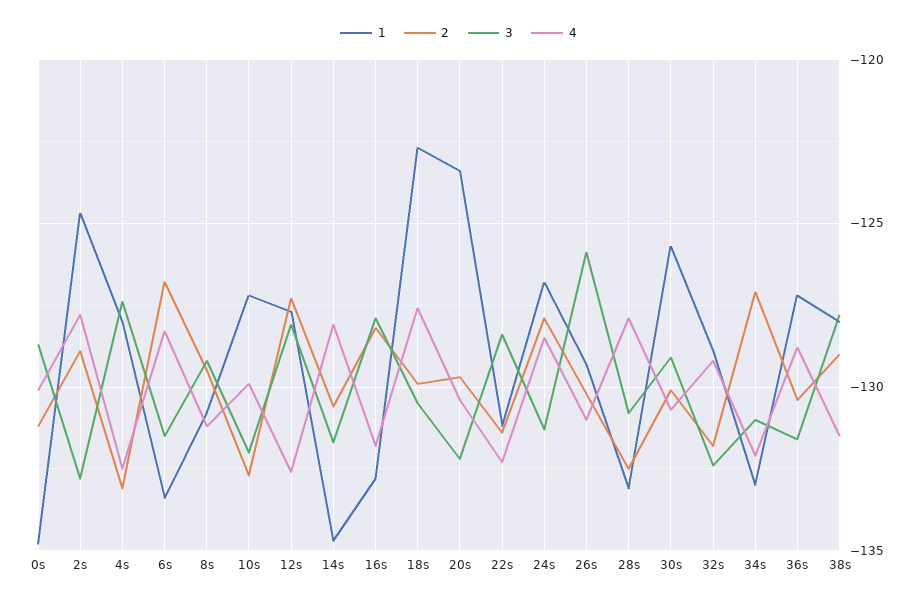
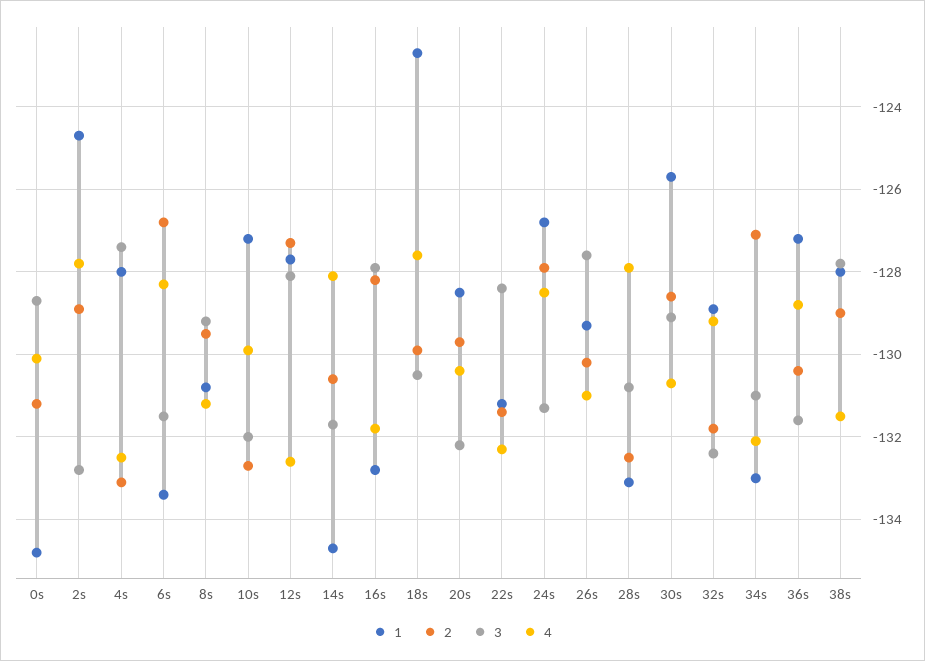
  {
    "1": {
      "0s": -135,
      "2s": -124.5,
      "4s": -128,
      "6s": -133.5,
      "8s": -131,
      "10s": -127,
      "12s": -127.5,
      "14s": -134.5,
      "16s": -133,
      "18s": -122.5,
-     "20s": -123.5,
+     "20s": -128.5,
      "22s": -131,
      "24s": -127,
      "26s": -129.5,
      "28s": -133,
      "30s": -125.5,
      "32s": -129,
      "34s": -133,
      "36s": -127,
      "38s": -128
    },
    "2": {
      "0s": -131,
      "2s": -129,
      "4s": -133,
      "6s": -127,
      "8s": -129.5,
      "10s": -132.5,
      "12s": -127.5,
      "14s": -130.5,
      "16s": -128,
      "18s": -130,
      "20s": -129.5,
      "22s": -131.5,
      "24s": -128,
      "26s": -130,
      "28s": -132.5,
-     "30s": -130,
+     "30s": -128.5,
      "32s": -132,
      "34s": -127,
      "36s": -130.5,
      "38s": -129
    },
    "3": {
      "0s": -128.5,
      "2s": -133,
      "4s": -127.5,
      "6s": -131.5,
      "8s": -129,
      "10s": -132,
      "12s": -128,
      "14s": -131.5,
      "16s": -128,
      "18s": -130.5,
      "20s": -132,
      "22s": -128.5,
      "24s": -131.5,
-     "26s": -126,
+     "26s": -127.5,
      "28s": -131,
      "30s": -129,
      "32s": -132.5,
      "34s": -131,
      "36s": -131.5,
      "38s": -128
    },
    "4": {
      "0s": -130,
      "2s": -128,
      "4s": -132.5,
      "6s": -128.5,
      "8s": -131,
      "10s": -130,
      "12s": -132.5,
      "14s": -128,
      "16s": -132,
      "18s": -127.5,
      "20s": -130.5,
      "22s": -132.5,
      "24s": -128.5,
      "26s": -131,
      "28s": -128,
      "30s": -130.5,
      "32s": -129,
      "34s": -132,
      "36s": -129,
      "38s": -131.5
    }
  }

